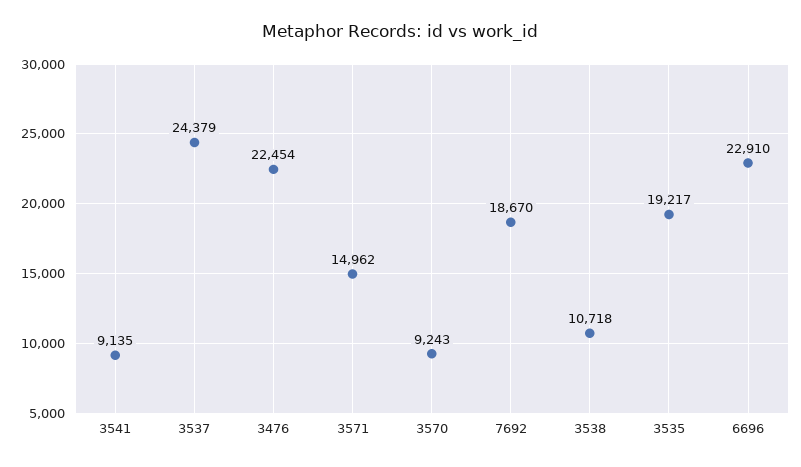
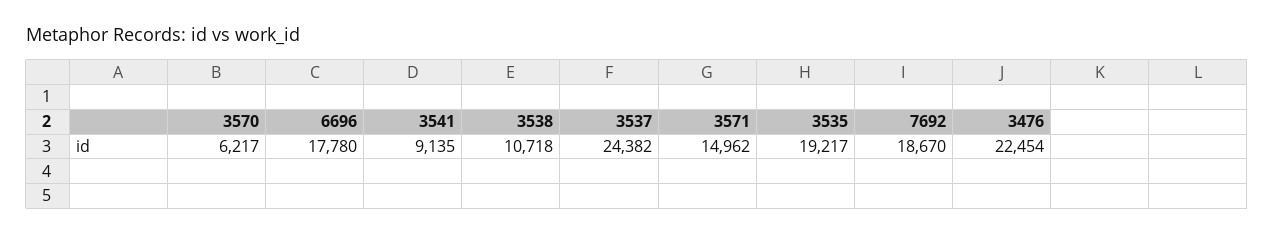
  {
    "3541": 9135,
-   "3537": 24379,
+   "3537": 24382,
    "3476": 22454,
    "3571": 14962,
-   "3570": 9243,
+   "3570": 6217,
    "7692": 18670,
    "3538": 10718,
    "3535": 19217,
-   "6696": 22910
+   "6696": 17780
  }

